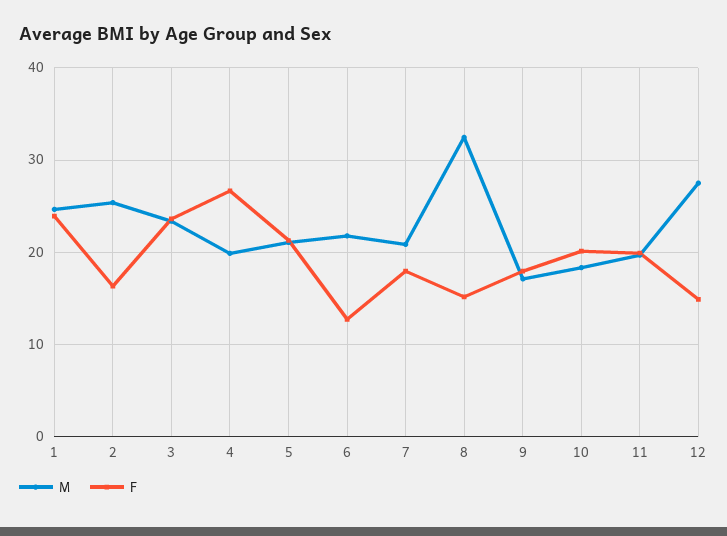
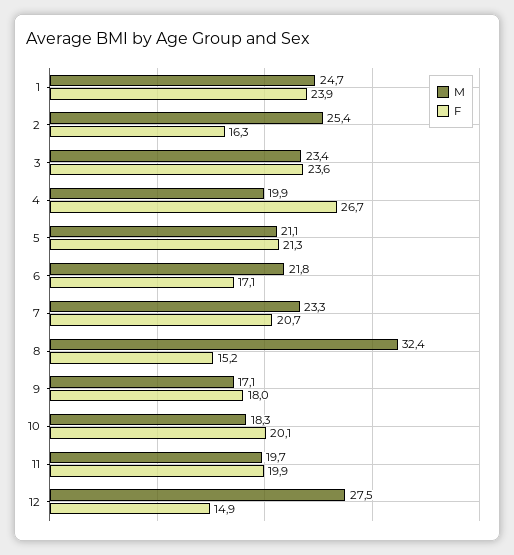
  {
    "M": {
      "1": 24.7,
      "2": 25.4,
      "3": 23.4,
      "4": 19.9,
      "5": 21.1,
      "6": 21.8,
-     "7": 21,
+     "7": 23.3,
      "8": 32.4,
      "9": 17.1,
      "10": 18.3,
      "11": 19.7,
      "12": 27.5
    },
    "F": {
      "1": 23.9,
      "2": 16.3,
      "3": 23.6,
      "4": 26.7,
      "5": 21.3,
-     "6": 13,
+     "6": 17.1,
-     "7": 18,
+     "7": 20.7,
      "8": 15.2,
      "9": 18,
      "10": 20.1,
      "11": 19.9,
      "12": 14.9
    }
  }

